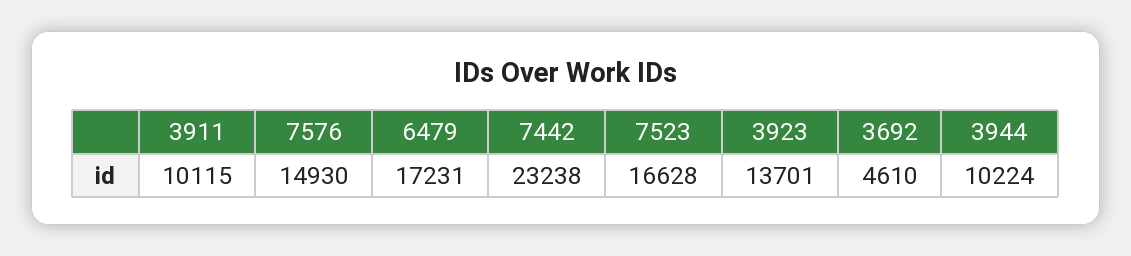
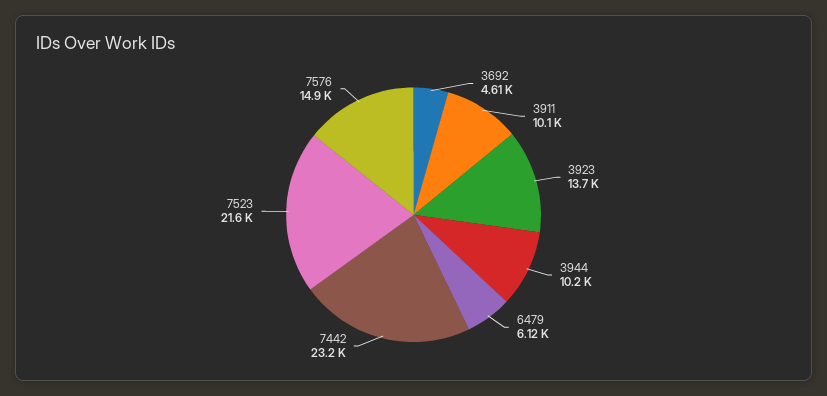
  {
    "3911": 10115,
    "7576": 14930,
-   "6479": 17231,
+   "6479": 6120,
    "7442": 23238,
-   "7523": 16628,
+   "7523": 21600,
    "3923": 13701,
    "3692": 4610,
    "3944": 10224
  }

